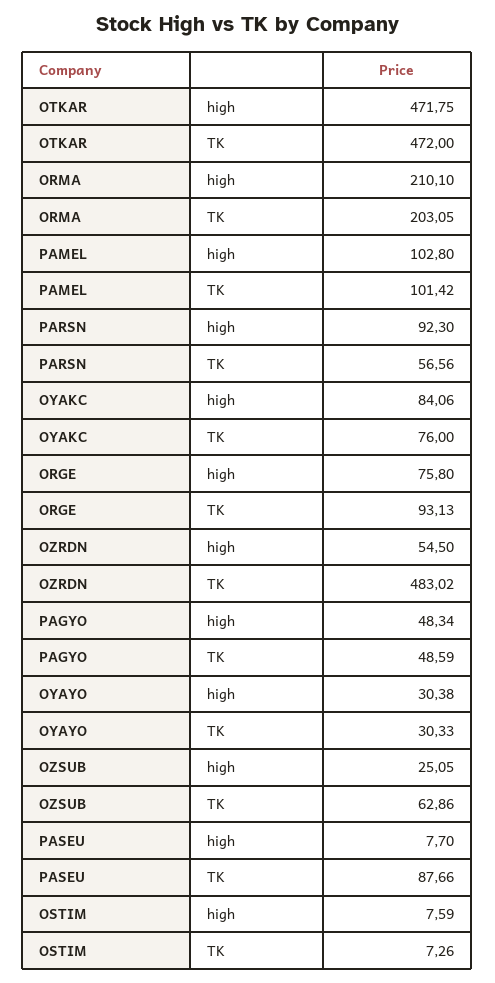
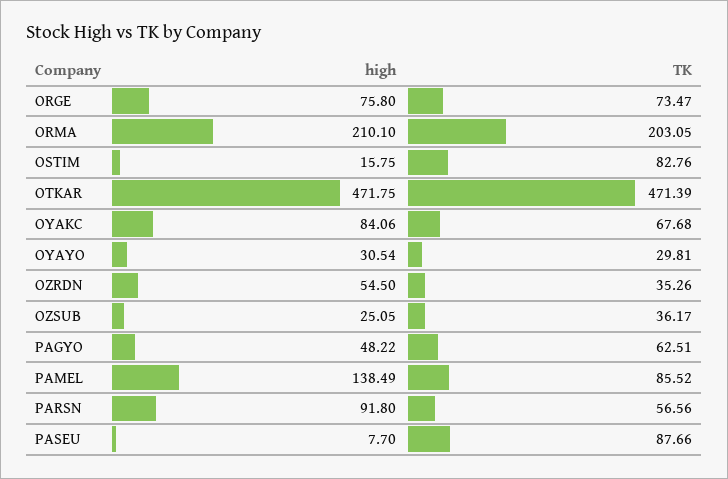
  {
    "OTKAR": {
      "high": 471.75,
-     "TK": 472
+     "TK": 471.39
    },
    "ORMA": {
      "high": 210.1,
      "TK": 203.05
    },
    "PAMEL": {
-     "high": 102.8,
+     "high": 138.49,
-     "TK": 101.42
+     "TK": 85.52
    },
    "PARSN": {
-     "high": 92.3,
+     "high": 91.8,
      "TK": 56.56
    },
    "OYAKC": {
      "high": 84.06,
-     "TK": 76
+     "TK": 67.68
    },
    "ORGE": {
      "high": 75.8,
-     "TK": 93.13
+     "TK": 73.47
    },
    "OZRDN": {
      "high": 54.5,
-     "TK": 483.02
+     "TK": 35.26
    },
    "PAGYO": {
-     "high": 48.34,
+     "high": 48.22,
-     "TK": 48.59
+     "TK": 62.51
    },
    "OYAYO": {
-     "high": 30.38,
+     "high": 30.54,
-     "TK": 30.33
+     "TK": 29.81
    },
    "OZSUB": {
      "high": 25.05,
-     "TK": 62.86
+     "TK": 36.17
    },
    "PASEU": {
      "high": 7.7,
      "TK": 87.66
    },
    "OSTIM": {
-     "high": 7.59,
+     "high": 15.75,
-     "TK": 7.26
+     "TK": 82.76
    }
  }

